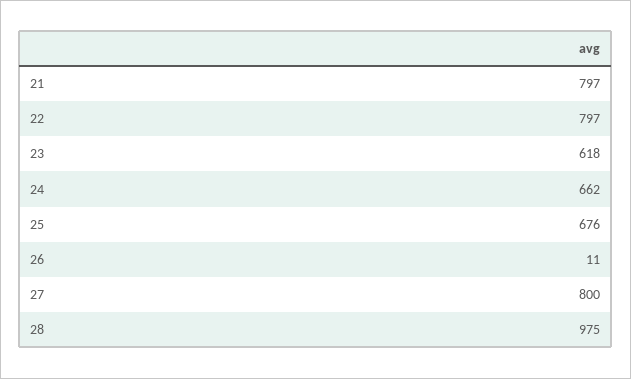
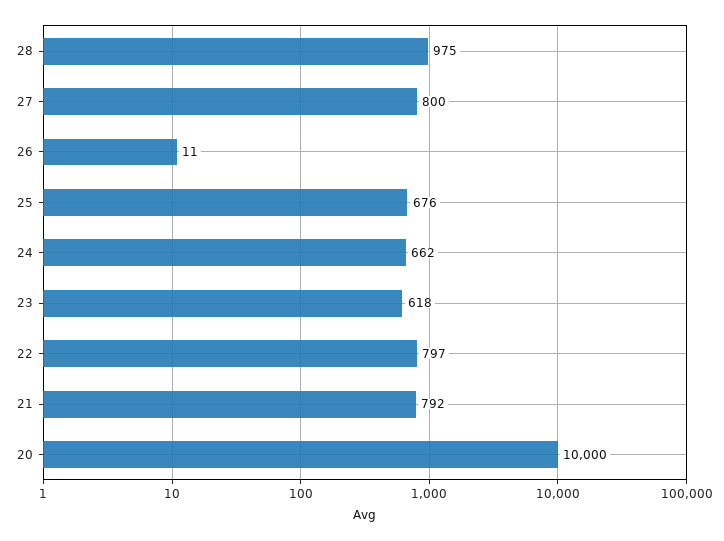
  {
-   "21": 797,
+   "21": 792,
    "22": 797,
    "23": 618,
    "24": 662,
    "25": 676,
    "26": 11,
    "27": 800,
-   "28": 975
+   "28": 975,
+   "20": 10000
  }

